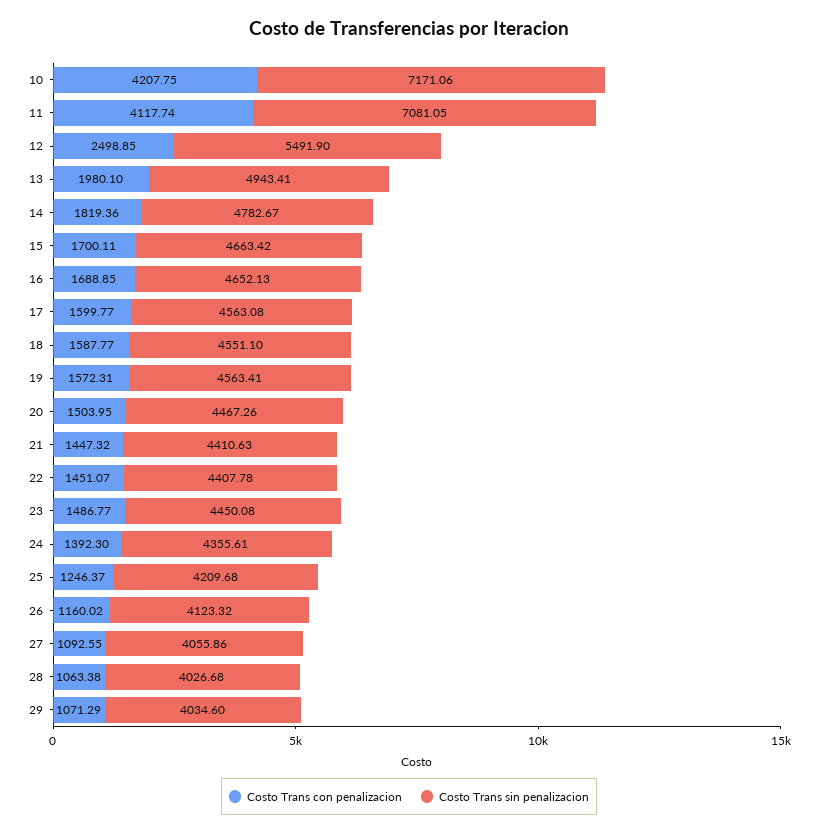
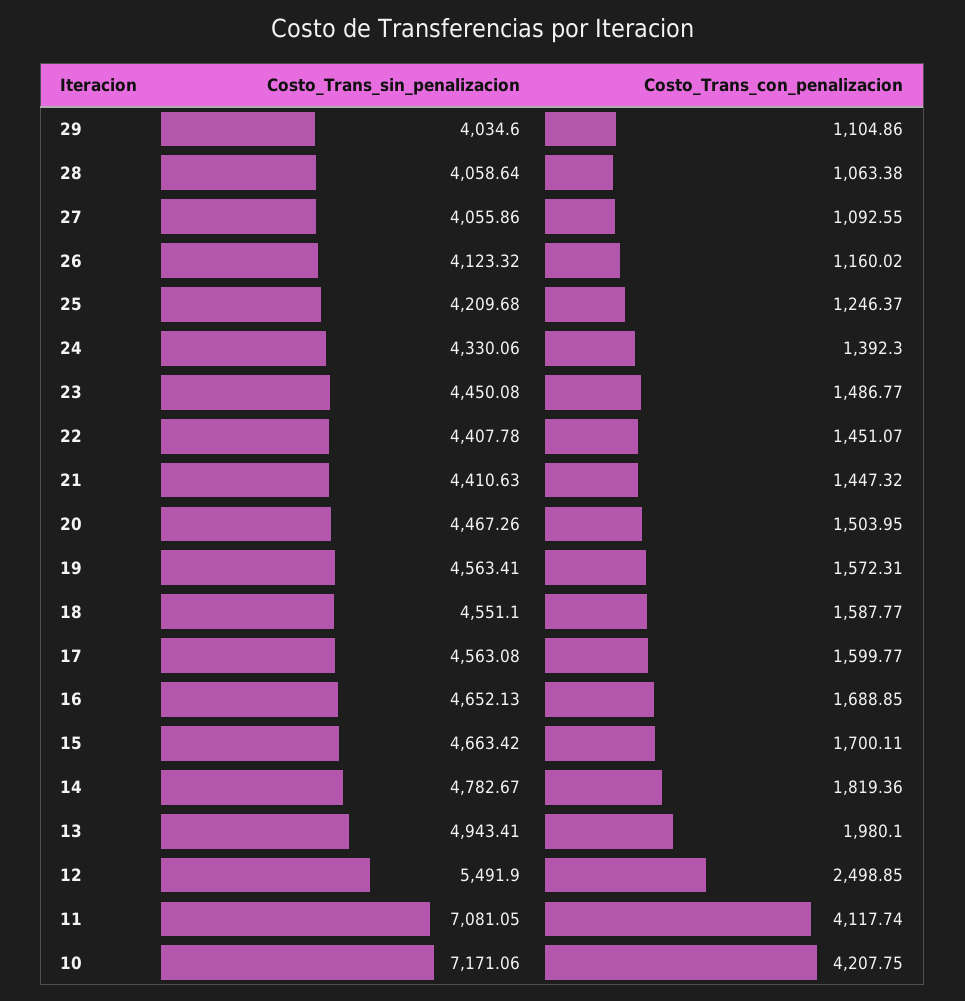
  {
    "Costo Trans con penalizacion": {
      "10": 4207.75,
      "11": 4117.74,
      "12": 2498.85,
      "13": 1980.1,
      "14": 1819.36,
      "15": 1700.11,
      "16": 1688.85,
      "17": 1599.77,
      "18": 1587.77,
      "19": 1572.31,
      "20": 1503.95,
      "21": 1447.32,
      "22": 1451.07,
      "23": 1486.77,
      "24": 1392.3,
      "25": 1246.37,
      "26": 1160.02,
      "27": 1092.55,
      "28": 1063.38,
-     "29": 1071.29
+     "29": 1104.86
    },
    "Costo Trans sin penalizacion": {
      "10": 7171.06,
      "11": 7081.05,
      "12": 5491.9,
      "13": 4943.41,
      "14": 4782.67,
      "15": 4663.42,
      "16": 4652.13,
      "17": 4563.08,
      "18": 4551.1,
      "19": 4563.41,
      "20": 4467.26,
      "21": 4410.63,
      "22": 4407.78,
      "23": 4450.08,
-     "24": 4355.61,
+     "24": 4330.06,
      "25": 4209.68,
      "26": 4123.32,
      "27": 4055.86,
-     "28": 4026.68,
+     "28": 4058.64,
      "29": 4034.6
    }
  }

